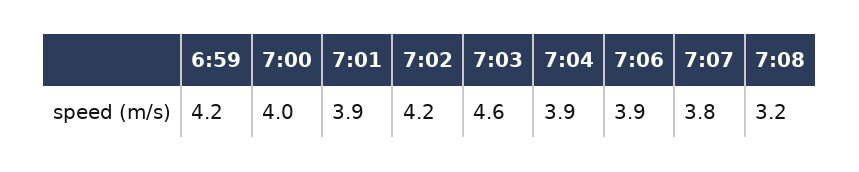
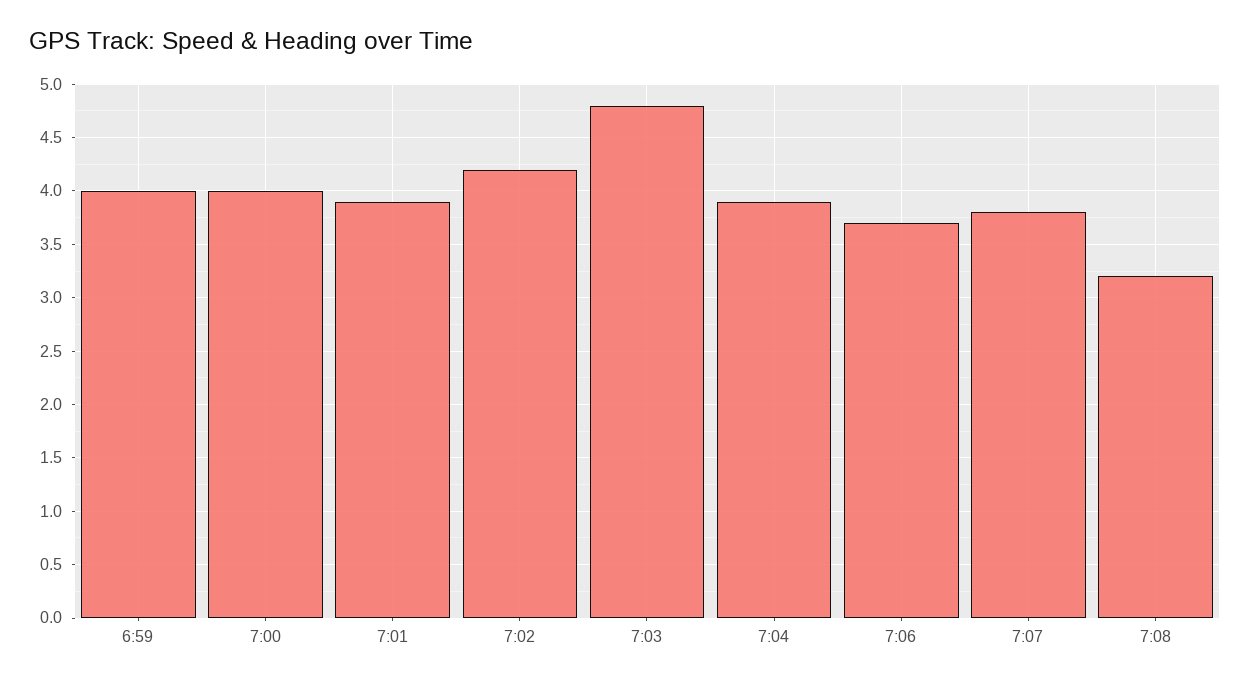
  {
-   "6:59": 4.2,
+   "6:59": 4,
    "7:00": 4,
    "7:01": 3.9,
    "7:02": 4.2,
-   "7:03": 4.6,
+   "7:03": 4.8,
    "7:04": 3.9,
-   "7:06": 3.9,
+   "7:06": 3.7,
    "7:07": 3.8,
    "7:08": 3.2
  }

